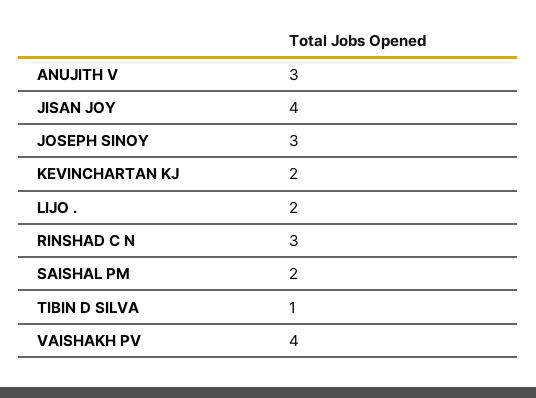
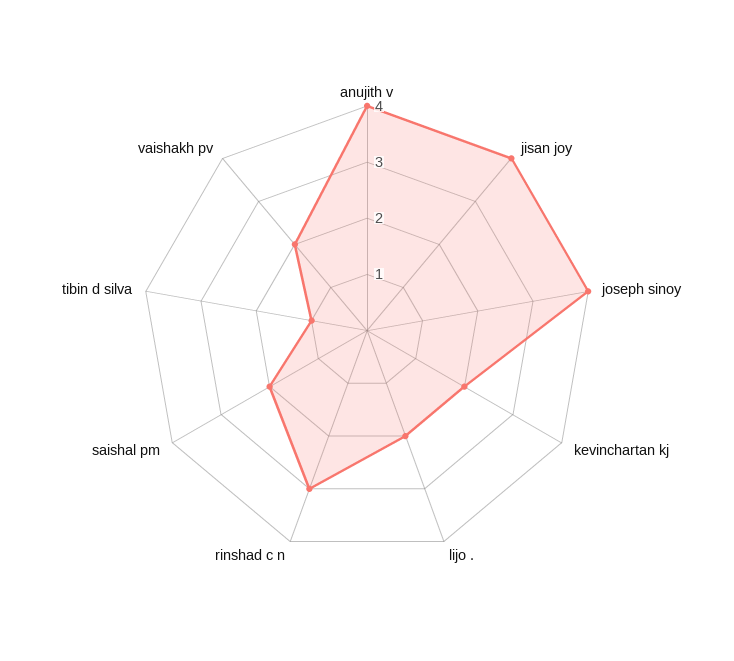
  {
-   "ANUJITH V": 3,
+   "ANUJITH V": 4,
    "JISAN JOY": 4,
-   "JOSEPH SINOY": 3,
+   "JOSEPH SINOY": 4,
    "KEVINCHARTAN KJ": 2,
    "LIJO .": 2,
    "RINSHAD C N": 3,
    "SAISHAL PM": 2,
    "TIBIN D SILVA": 1,
-   "VAISHAKH PV": 4
+   "VAISHAKH PV": 2
  }

